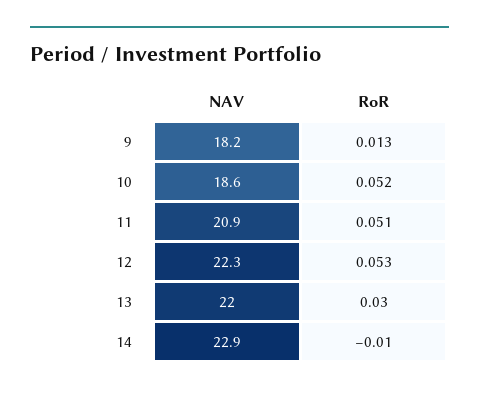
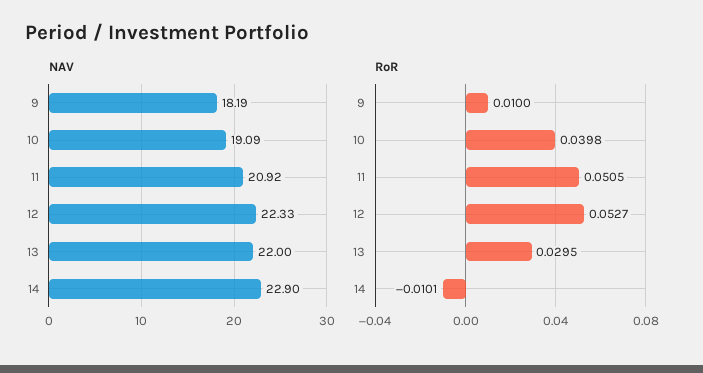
  {
    "NAV": {
      "9": 18.19,
-     "10": 18.6,
+     "10": 19.09,
      "11": 20.92,
      "12": 22.33,
      "13": 22,
      "14": 22.9
    },
    "RoR": {
-     "9": 0.013,
+     "9": 0.01,
-     "10": 0.052,
+     "10": 0.0398,
      "11": 0.0505,
      "12": 0.0527,
      "13": 0.0295,
      "14": -0.0101
    }
  }

